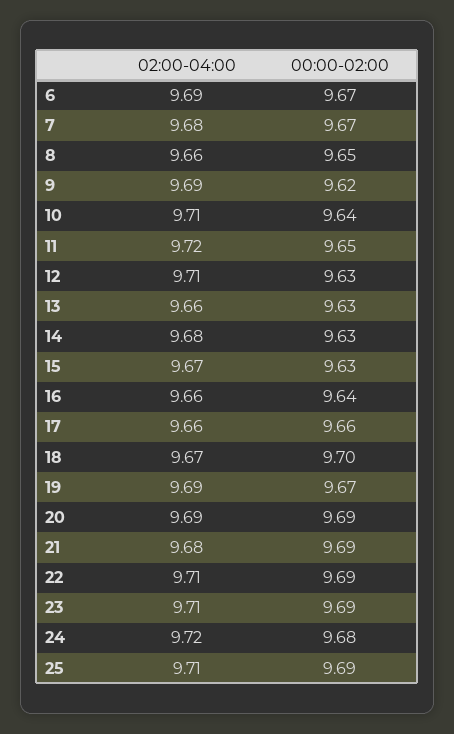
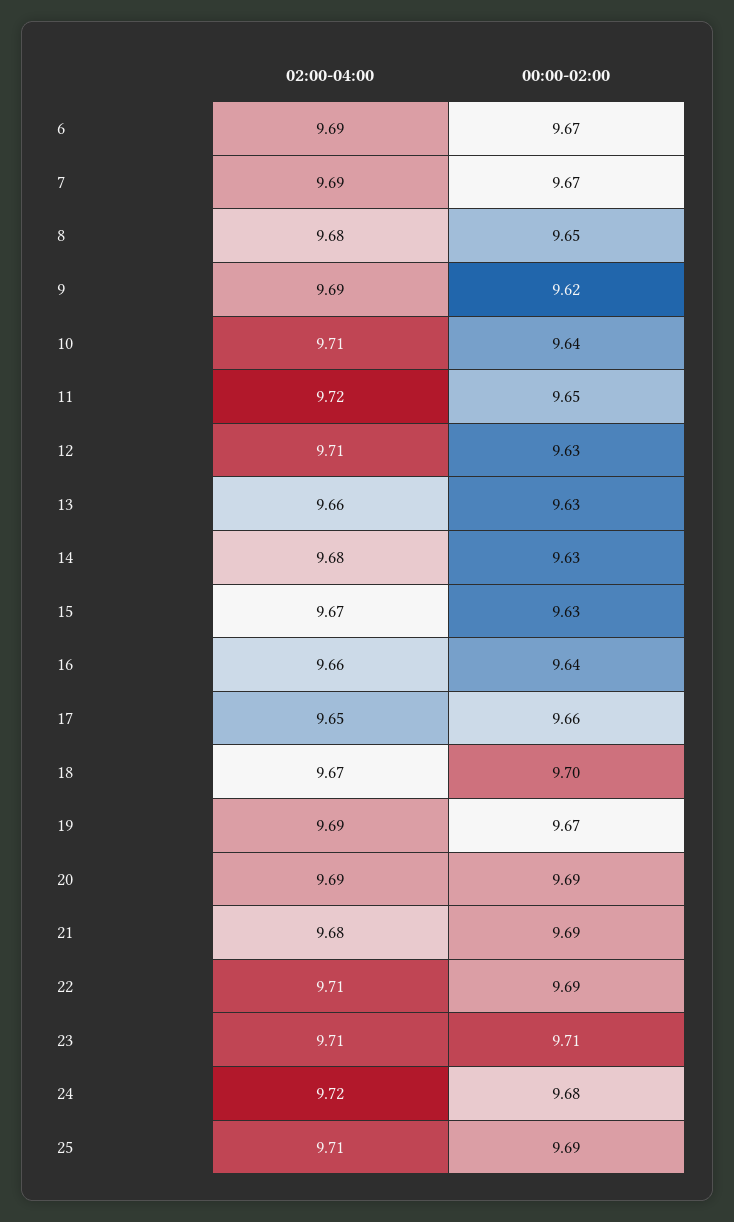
  {
    "02:00-04:00": {
      "6": 9.69,
-     "7": 9.68,
+     "7": 9.69,
-     "8": 9.66,
+     "8": 9.68,
      "9": 9.69,
      "10": 9.71,
      "11": 9.72,
      "12": 9.71,
      "13": 9.66,
      "14": 9.68,
      "15": 9.67,
      "16": 9.66,
-     "17": 9.66,
+     "17": 9.65,
      "18": 9.67,
      "19": 9.69,
      "20": 9.69,
      "21": 9.68,
      "22": 9.71,
      "23": 9.71,
      "24": 9.72,
      "25": 9.71
    },
    "00:00-02:00": {
      "6": 9.67,
      "7": 9.67,
      "8": 9.65,
      "9": 9.62,
      "10": 9.64,
      "11": 9.65,
      "12": 9.63,
      "13": 9.63,
      "14": 9.63,
      "15": 9.63,
      "16": 9.64,
      "17": 9.66,
      "18": 9.7,
      "19": 9.67,
      "20": 9.69,
      "21": 9.69,
      "22": 9.69,
-     "23": 9.69,
+     "23": 9.71,
      "24": 9.68,
      "25": 9.69
    }
  }

